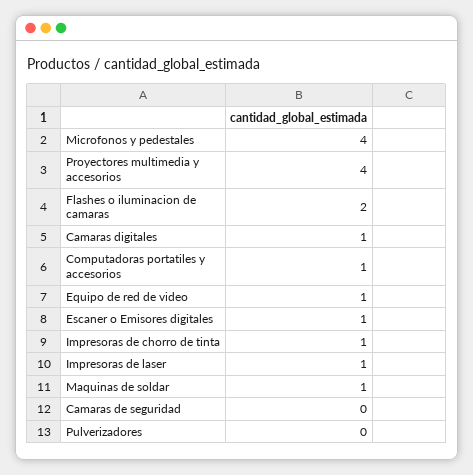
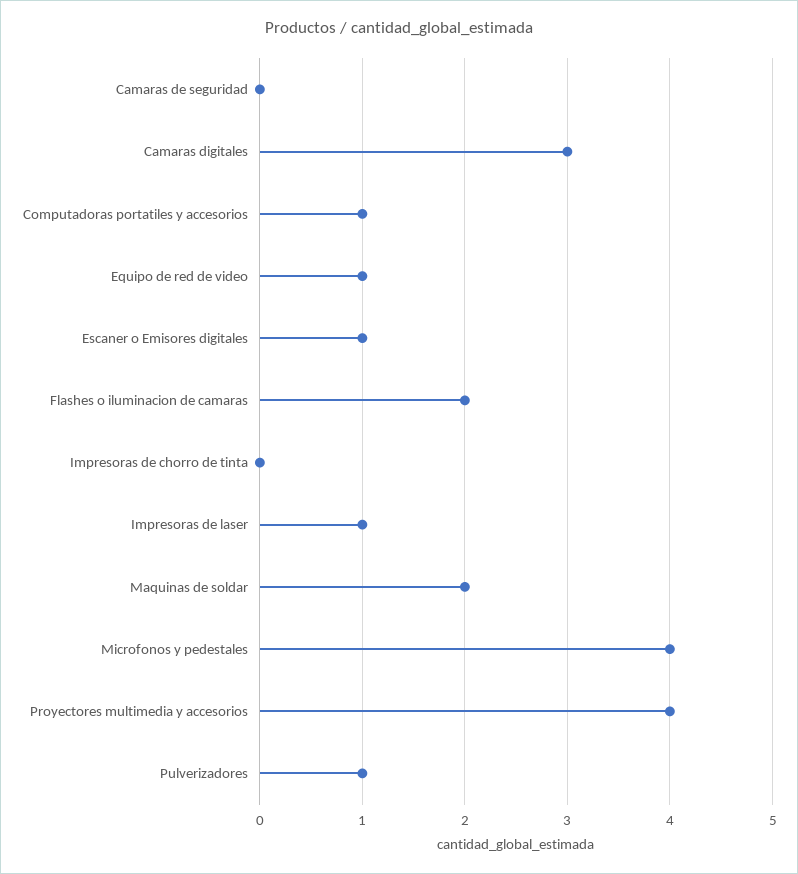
  {
    "Microfonos y pedestales": 4,
    "Proyectores multimedia y accesorios": 4,
    "Flashes o iluminacion de camaras": 2,
-   "Camaras digitales": 1,
+   "Camaras digitales": 3,
    "Computadoras portatiles y accesorios": 1,
    "Equipo de red de video": 1,
    "Escaner o Emisores digitales": 1,
-   "Impresoras de chorro de tinta": 1,
+   "Impresoras de chorro de tinta": 0,
    "Impresoras de laser": 1,
-   "Maquinas de soldar": 1,
+   "Maquinas de soldar": 2,
    "Camaras de seguridad": 0,
-   "Pulverizadores": 0
+   "Pulverizadores": 1
  }

